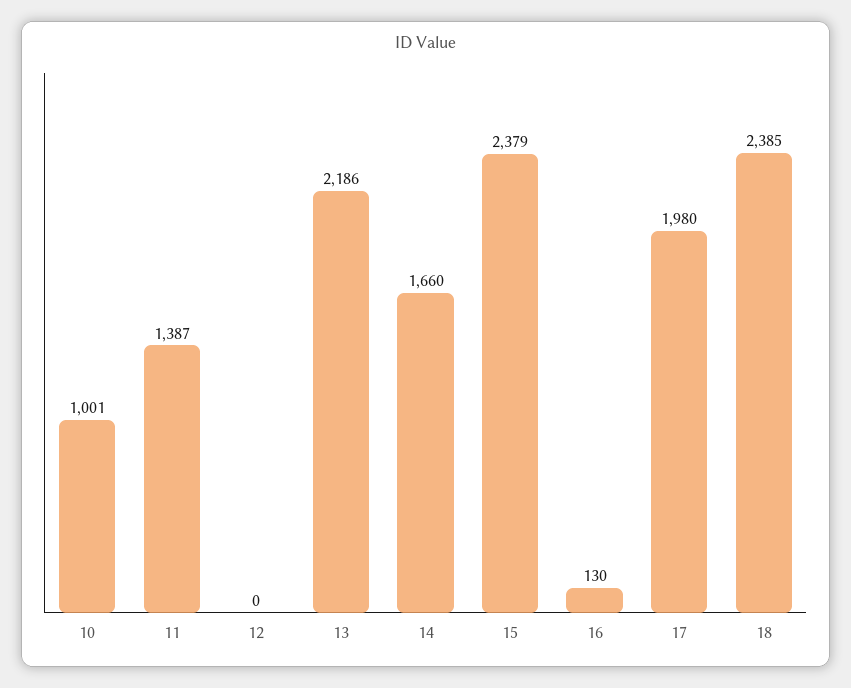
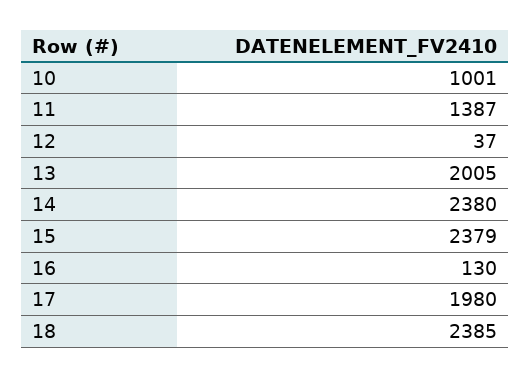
  {
    "10": 1001,
    "11": 1387,
-   "12": 0,
+   "12": 37,
-   "13": 2186,
+   "13": 2005,
-   "14": 1660,
+   "14": 2380,
    "15": 2379,
    "16": 130,
    "17": 1980,
    "18": 2385
  }

